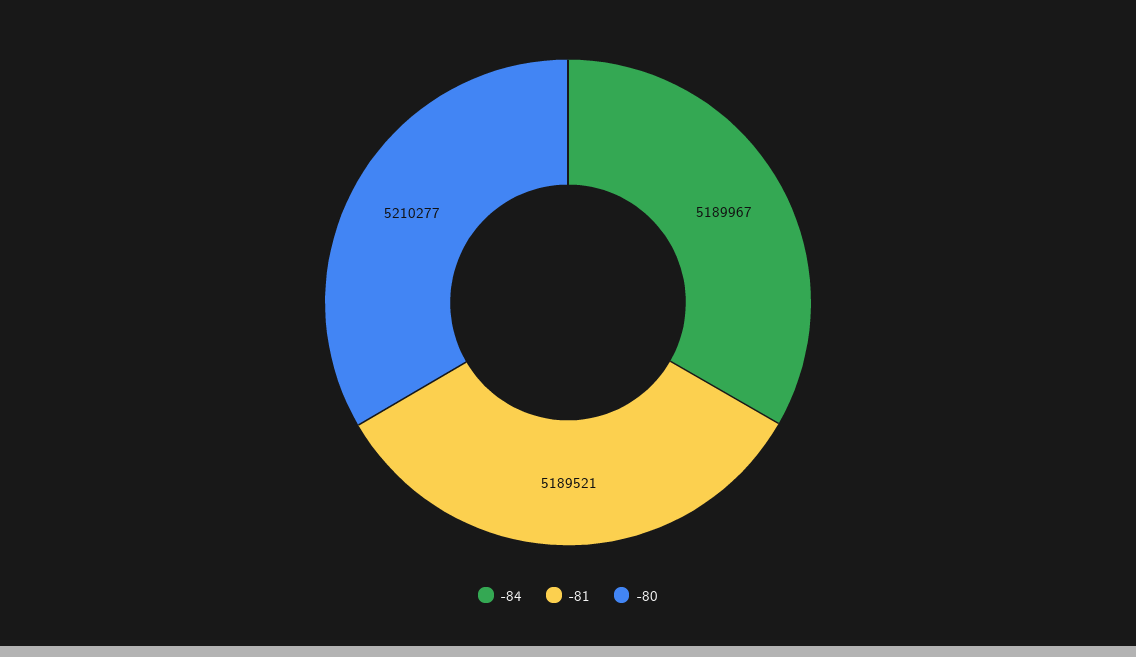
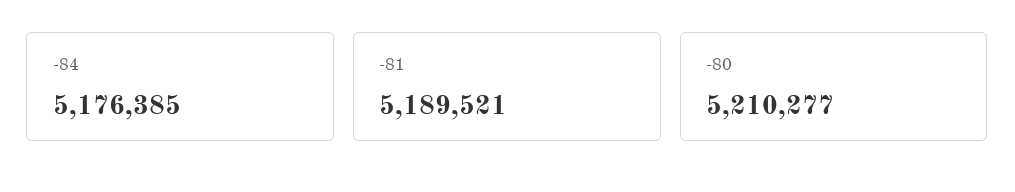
  {
-   "-84": 5189967,
+   "-84": 5176385,
    "-81": 5189521,
    "-80": 5210277
  }

